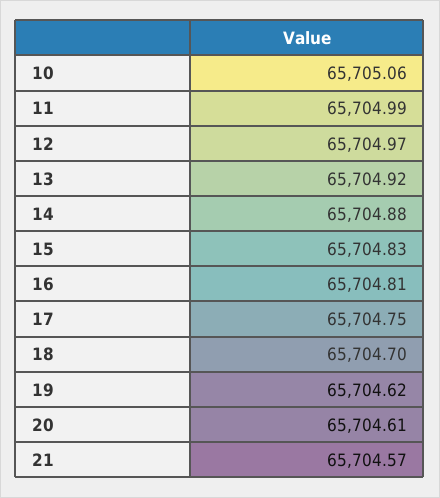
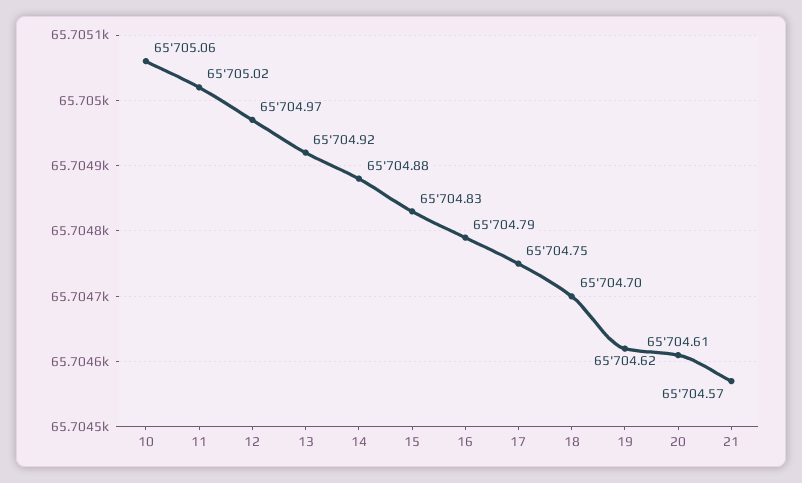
  {
    "10": 65705.06,
-   "11": 65704.99,
+   "11": 65705.02,
    "12": 65704.97,
    "13": 65704.92,
    "14": 65704.88,
    "15": 65704.83,
-   "16": 65704.81,
+   "16": 65704.79,
    "17": 65704.75,
    "18": 65704.7,
    "19": 65704.62,
    "20": 65704.61,
    "21": 65704.57
  }

